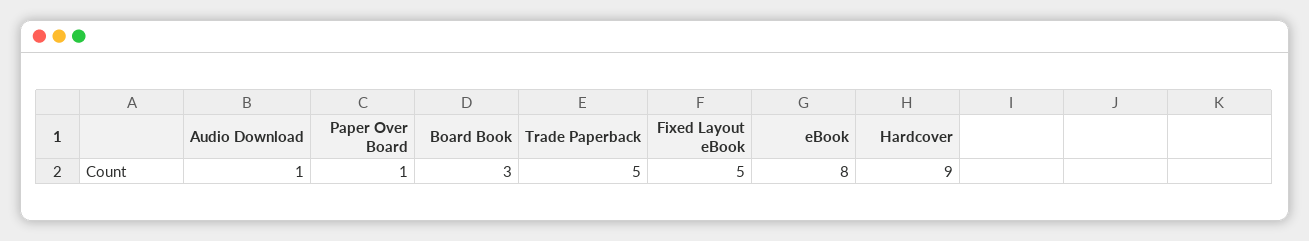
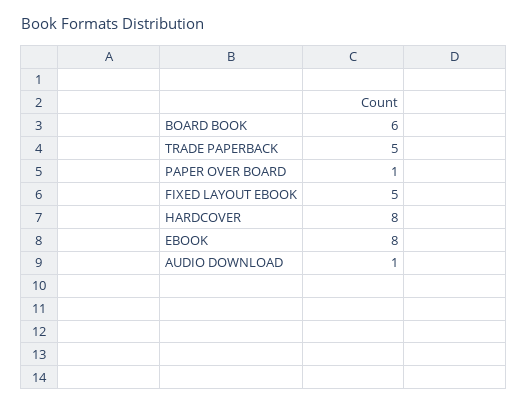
  {
    "Audio Download": 1,
    "Paper Over Board": 1,
-   "Board Book": 3,
+   "Board Book": 6,
    "Trade Paperback": 5,
    "Fixed Layout eBook": 5,
    "eBook": 8,
-   "Hardcover": 9
+   "Hardcover": 8
  }

